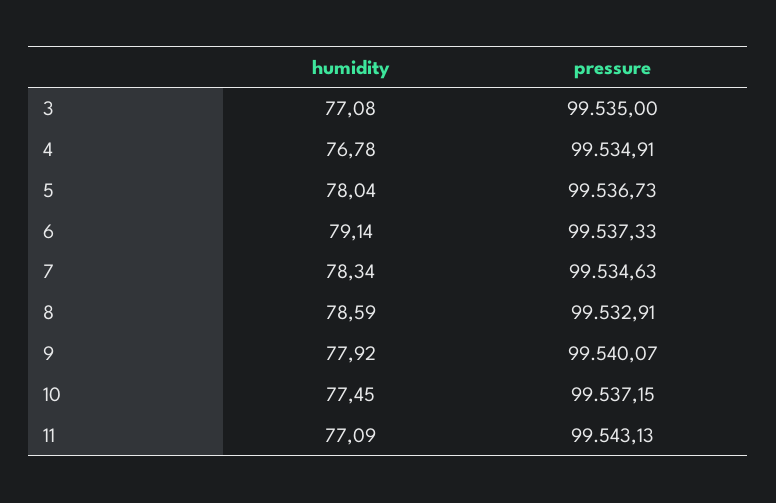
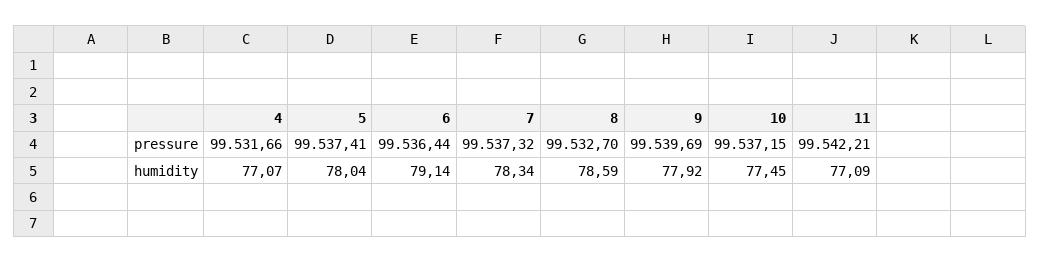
  {
    "humidity": {
-     "3": 77.08,
-     "4": 76.78,
+     "4": 77.07,
      "5": 78.04,
      "6": 79.14,
      "7": 78.34,
      "8": 78.59,
      "9": 77.92,
      "10": 77.45,
      "11": 77.09
    },
    "pressure": {
-     "3": 99535,
-     "4": 99534.91,
+     "4": 99531.66,
-     "5": 99536.73,
+     "5": 99537.41,
-     "6": 99537.33,
+     "6": 99536.44,
-     "7": 99534.63,
+     "7": 99537.32,
-     "8": 99532.91,
+     "8": 99532.7,
-     "9": 99540.07,
+     "9": 99539.69,
      "10": 99537.15,
-     "11": 99543.13
+     "11": 99542.21
    }
  }

